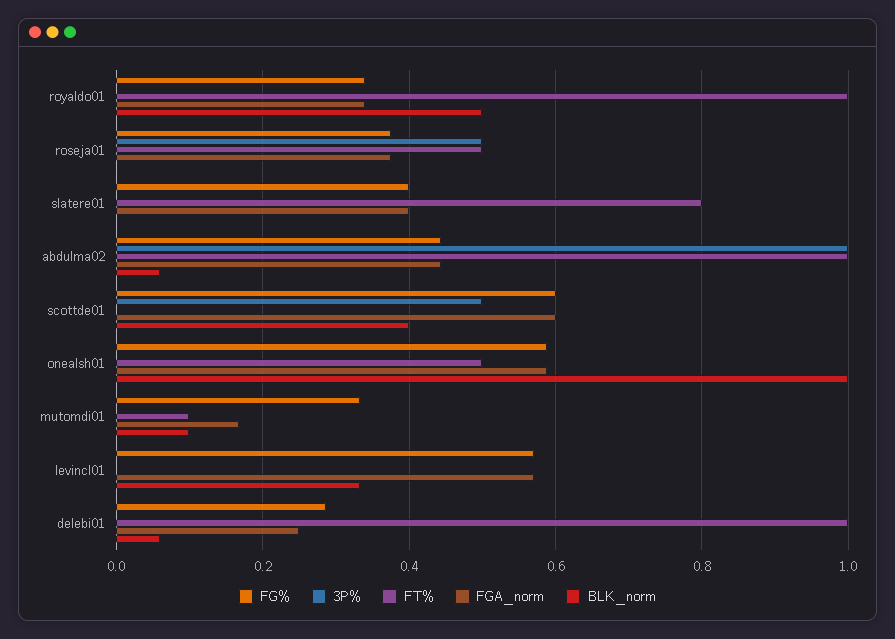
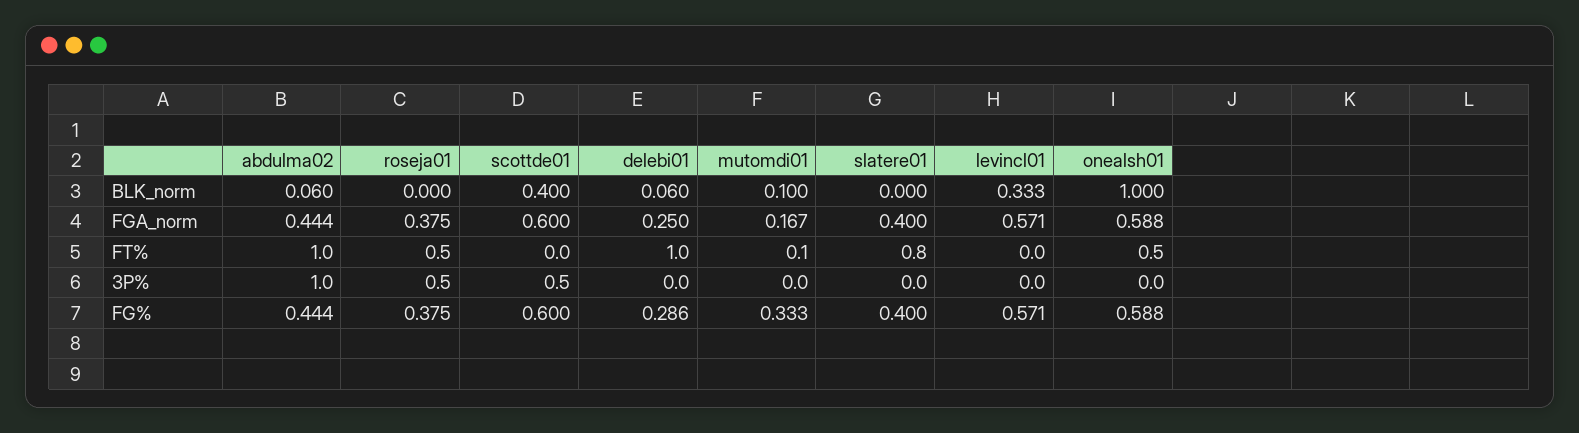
  {
    "FG%": {
-     "royaldo01": 0.34,
      "roseja01": 0.375,
      "slatere01": 0.4,
      "abdulma02": 0.444,
      "scottde01": 0.6,
      "onealsh01": 0.588,
      "mutomdi01": 0.333,
      "levincl01": 0.571,
      "delebi01": 0.286
    },
    "3P%": {
-     "royaldo01": 0,
      "roseja01": 0.5,
      "slatere01": 0,
      "abdulma02": 1,
      "scottde01": 0.5,
      "onealsh01": 0,
      "mutomdi01": 0,
      "levincl01": 0,
      "delebi01": 0
    },
    "FT%": {
-     "royaldo01": 1,
      "roseja01": 0.5,
      "slatere01": 0.8,
      "abdulma02": 1,
      "scottde01": 0,
      "onealsh01": 0.5,
      "mutomdi01": 0.1,
      "levincl01": 0,
      "delebi01": 1
    },
    "FGA_norm": {
-     "royaldo01": 0.34,
      "roseja01": 0.375,
      "slatere01": 0.4,
      "abdulma02": 0.444,
      "scottde01": 0.6,
      "onealsh01": 0.588,
      "mutomdi01": 0.167,
      "levincl01": 0.571,
      "delebi01": 0.25
    },
    "BLK_norm": {
-     "royaldo01": 0.5,
      "roseja01": 0,
      "slatere01": 0,
      "abdulma02": 0.06,
      "scottde01": 0.4,
      "onealsh01": 1,
      "mutomdi01": 0.1,
      "levincl01": 0.333,
      "delebi01": 0.06
    }
  }

